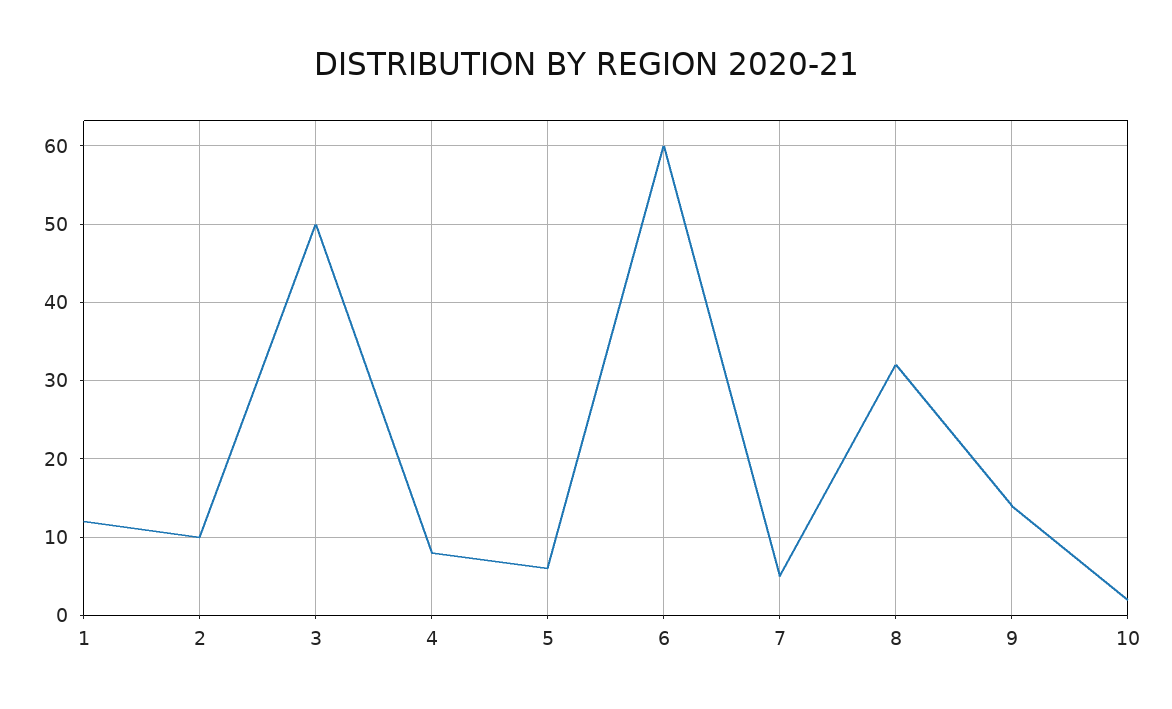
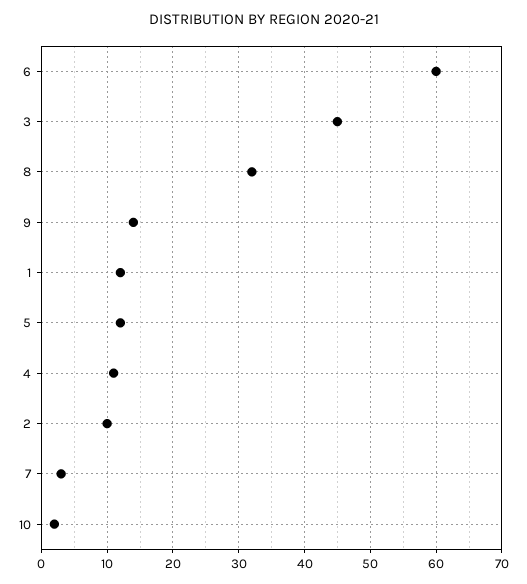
  {
    "1": 12,
    "2": 10,
-   "3": 50,
+   "3": 45,
-   "4": 8,
+   "4": 11,
-   "5": 6,
+   "5": 12,
    "6": 60,
-   "7": 5,
+   "7": 3,
    "8": 32,
    "9": 14,
    "10": 2
  }

